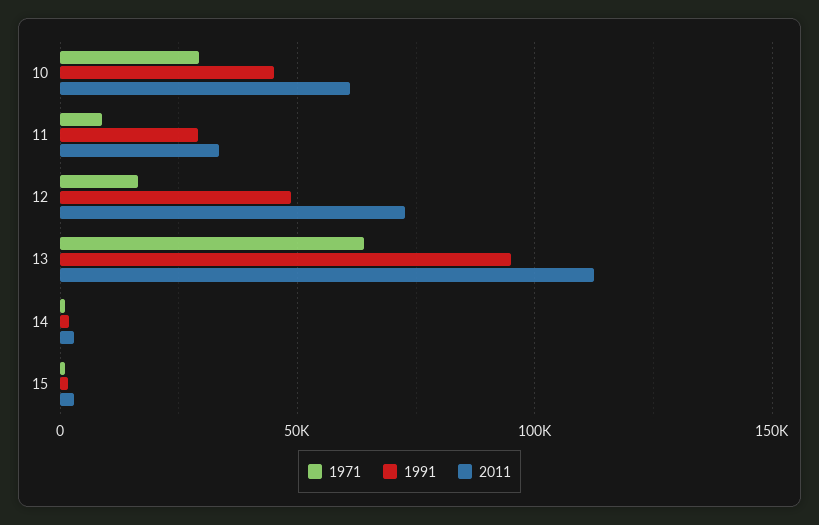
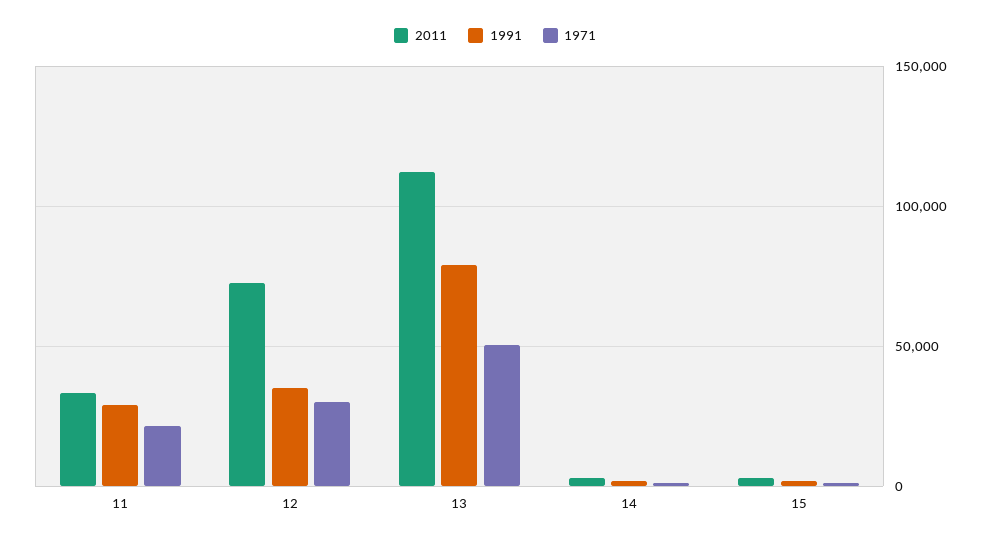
  {
    "1971": {
-     "10": 30000,
-     "11": 10000,
+     "11": 20000,
-     "12": 15000,
+     "12": 30000,
-     "13": 65000,
+     "13": 50000,
      "14": 0,
      "15": 0
    },
    "1991": {
-     "10": 45000,
      "11": 30000,
-     "12": 50000,
+     "12": 35000,
-     "13": 95000,
+     "13": 80000,
      "14": 0,
      "15": 0
    },
    "2011": {
-     "10": 60000,
      "11": 35000,
      "12": 75000,
      "13": 110000,
      "14": 5000,
      "15": 5000
    }
  }

